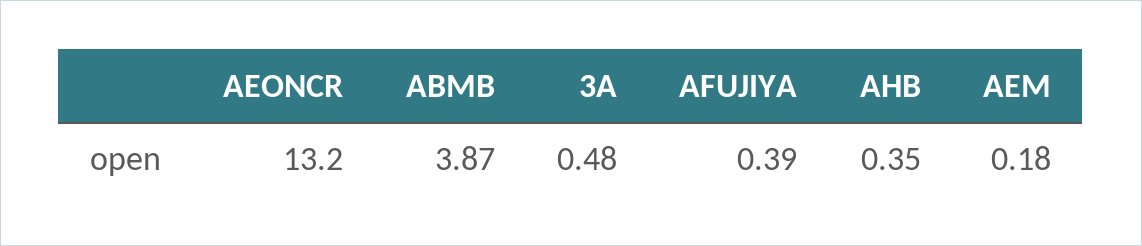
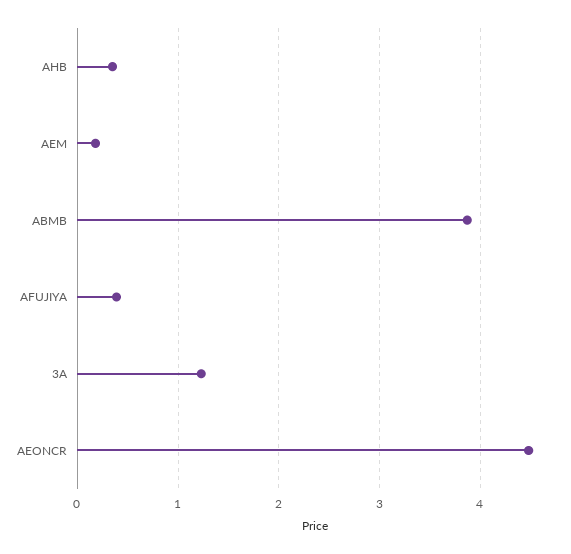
  {
-   "AEONCR": 13.2,
+   "AEONCR": 4.5,
    "ABMB": 3.87,
-   "3A": 0.48,
+   "3A": 1.2,
    "AFUJIYA": 0.39,
    "AHB": 0.35,
    "AEM": 0.18
  }

